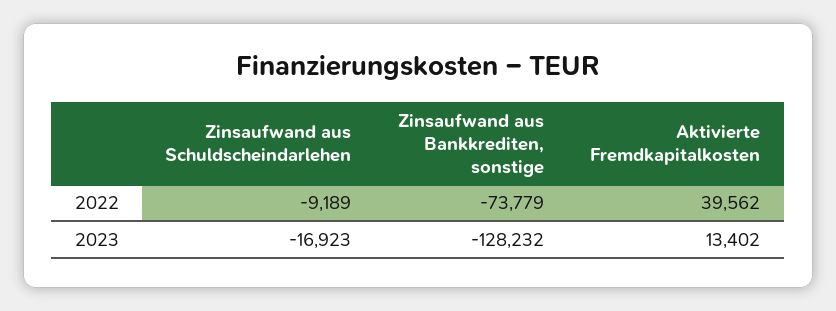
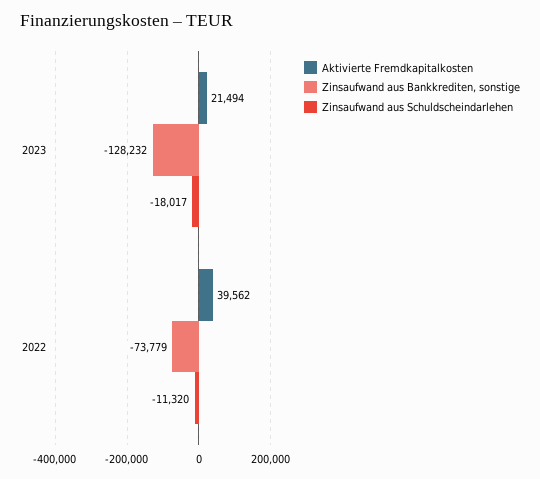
  {
    "Zinsaufwand aus Schuldscheindarlehen": {
-     "2022": -9189,
+     "2022": -11320,
-     "2023": -16923
+     "2023": -18017
    },
    "Zinsaufwand aus Bankkrediten, sonstige": {
      "2022": -73779,
      "2023": -128232
    },
    "Aktivierte Fremdkapitalkosten": {
      "2022": 39562,
-     "2023": 13402
+     "2023": 21494
    }
  }

